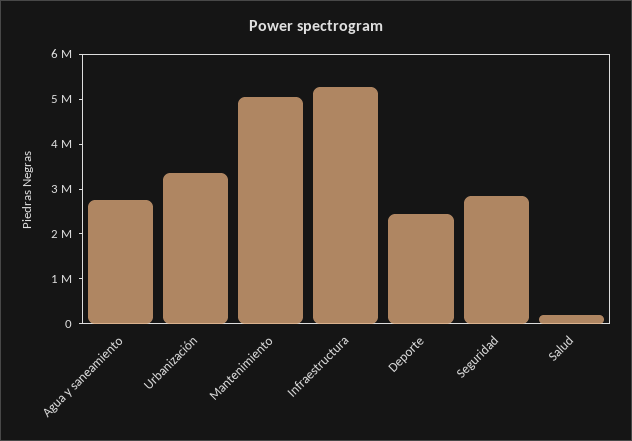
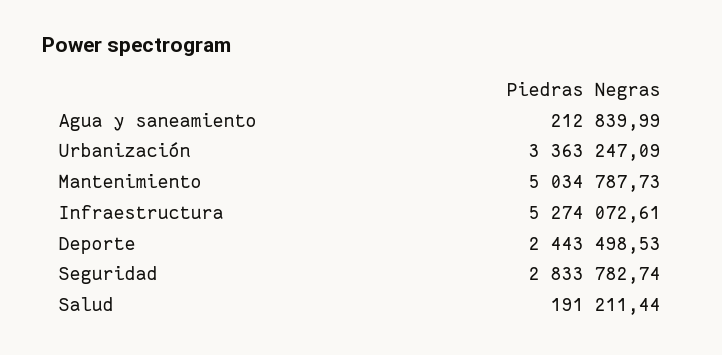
  {
-   "Agua y saneamiento": 2800000,
+   "Agua y saneamiento": 212839.99,
    "Urbanización": 3363247.09,
    "Mantenimiento": 5034787.73,
    "Infraestructura": 5274072.61,
    "Deporte": 2443498.53,
    "Seguridad": 2833782.74,
    "Salud": 191211.44
  }

